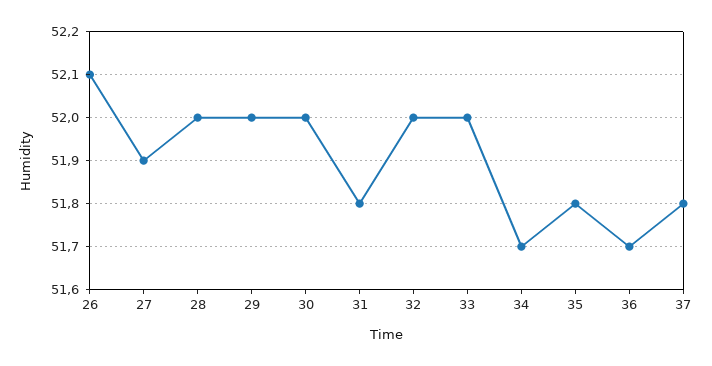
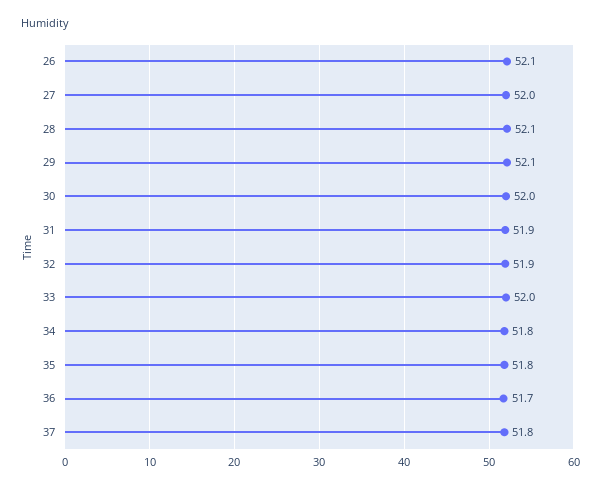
  {
    "26": 52.1,
-   "27": 51.9,
+   "27": 52,
-   "28": 52,
+   "28": 52.1,
-   "29": 52,
+   "29": 52.1,
    "30": 52,
-   "31": 51.8,
+   "31": 51.9,
-   "32": 52,
+   "32": 51.9,
    "33": 52,
-   "34": 51.7,
+   "34": 51.8,
    "35": 51.8,
    "36": 51.7,
    "37": 51.8
  }

